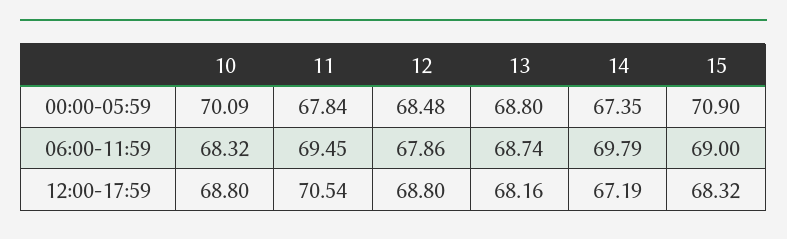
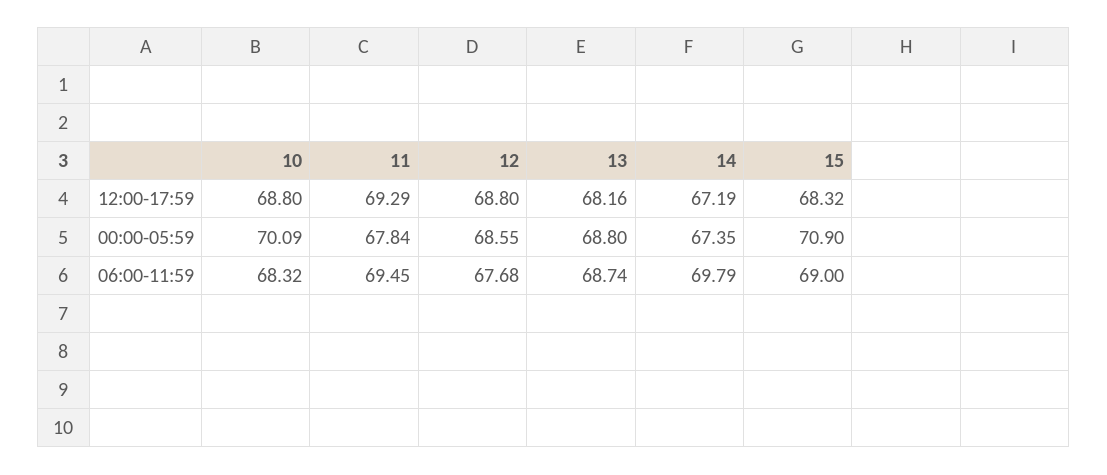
  {
    "10": {
      "00:00-05:59": 70.09,
      "06:00-11:59": 68.32,
      "12:00-17:59": 68.8
    },
    "11": {
      "00:00-05:59": 67.84,
      "06:00-11:59": 69.45,
-     "12:00-17:59": 70.54
+     "12:00-17:59": 69.29
    },
    "12": {
-     "00:00-05:59": 68.48,
+     "00:00-05:59": 68.55,
-     "06:00-11:59": 67.86,
+     "06:00-11:59": 67.68,
      "12:00-17:59": 68.8
    },
    "13": {
      "00:00-05:59": 68.8,
      "06:00-11:59": 68.74,
      "12:00-17:59": 68.16
    },
    "14": {
      "00:00-05:59": 67.35,
      "06:00-11:59": 69.79,
      "12:00-17:59": 67.19
    },
    "15": {
      "00:00-05:59": 70.9,
      "06:00-11:59": 69,
      "12:00-17:59": 68.32
    }
  }

